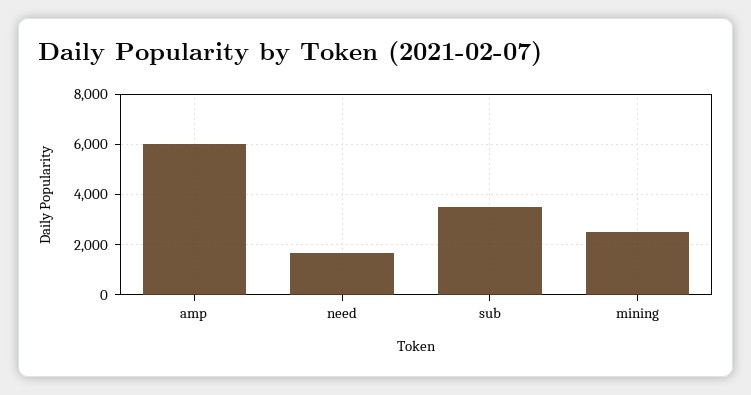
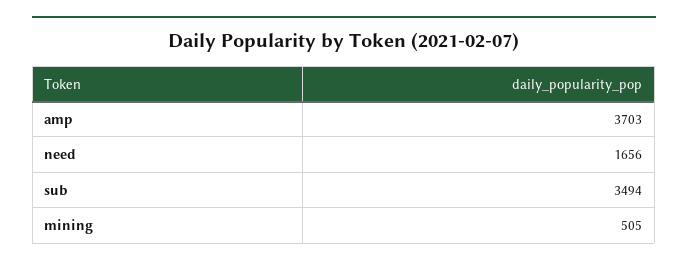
  {
-   "amp": 6000,
+   "amp": 3703,
    "need": 1656,
    "sub": 3494,
-   "mining": 2500
+   "mining": 505
  }

